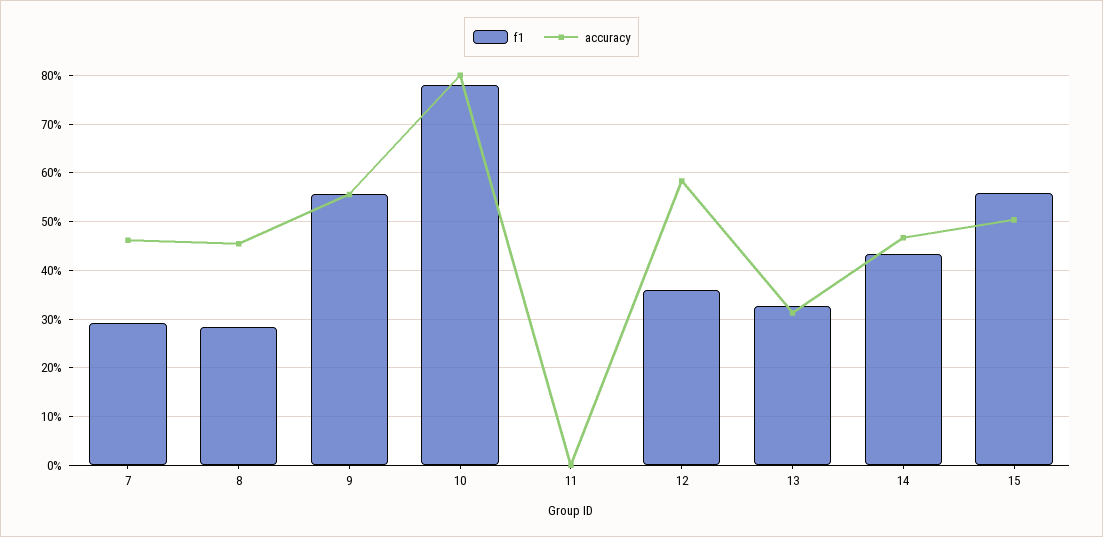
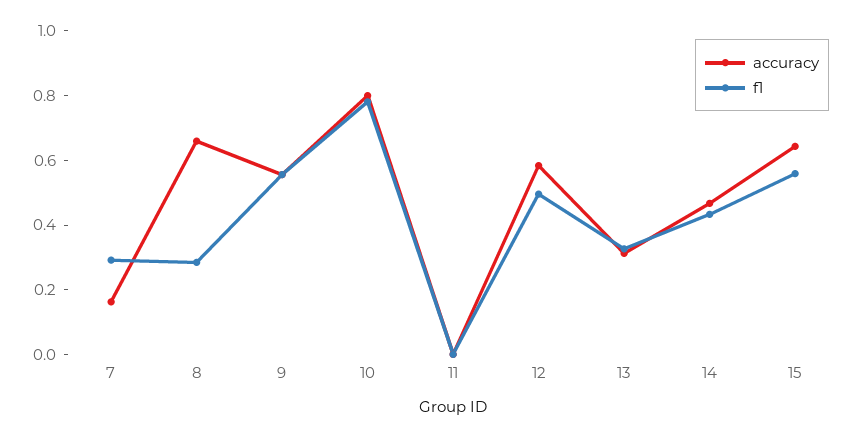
  {
    "f1": {
      "7": 0.3,
      "8": 0.28,
      "9": 0.56,
      "10": 0.78,
      "11": 0,
-     "12": 0.36,
+     "12": 0.5,
      "13": 0.32,
      "14": 0.44,
      "15": 0.56
    },
    "accuracy": {
-     "7": 0.46,
+     "7": 0.15,
-     "8": 0.46,
+     "8": 0.65,
      "9": 0.56,
      "10": 0.8,
      "11": 0,
      "12": 0.58,
      "13": 0.32,
      "14": 0.46,
-     "15": 0.5
+     "15": 0.65
    }
  }

